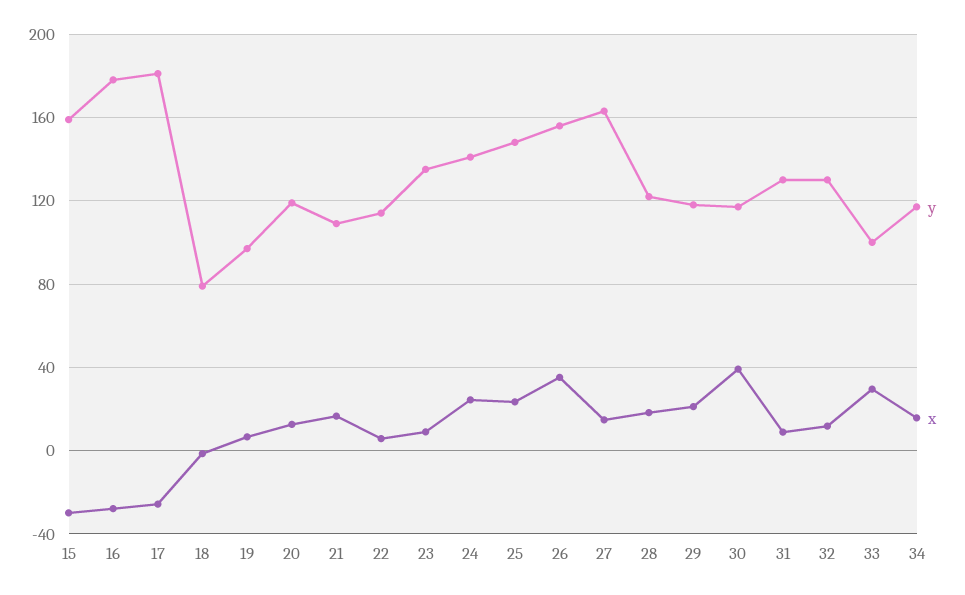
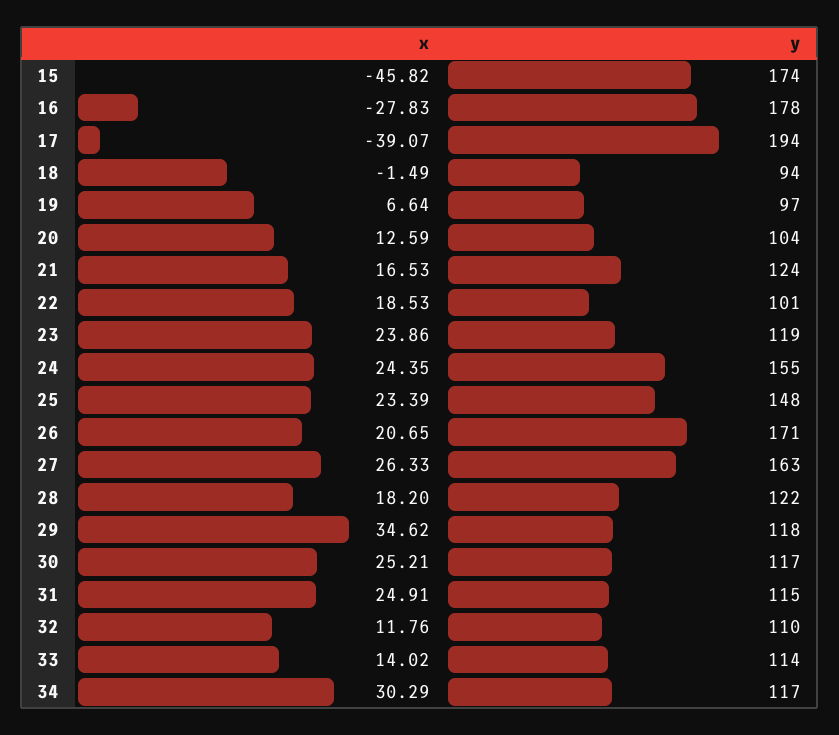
  {
    "y": {
-     "15": 160,
+     "15": 174,
      "16": 178,
-     "17": 180,
+     "17": 194,
-     "18": 80,
+     "18": 94,
      "19": 97,
-     "20": 120,
+     "20": 104,
-     "21": 110,
+     "21": 124,
-     "22": 115,
+     "22": 101,
-     "23": 135,
+     "23": 119,
-     "24": 140,
+     "24": 155,
      "25": 148,
-     "26": 155,
+     "26": 171,
      "27": 163,
      "28": 122,
      "29": 118,
      "30": 117,
-     "31": 130,
+     "31": 115,
-     "32": 130,
+     "32": 110,
-     "33": 100,
+     "33": 114,
      "34": 117
    },
    "x": {
-     "15": -30,
+     "15": -45.82,
      "16": -27.83,
-     "17": -25,
+     "17": -39.07,
      "18": -1.49,
      "19": 6.64,
      "20": 12.59,
      "21": 16.53,
-     "22": 5,
+     "22": 18.53,
-     "23": 10,
+     "23": 23.86,
      "24": 24.35,
      "25": 23.39,
-     "26": 35,
+     "26": 20.65,
-     "27": 15,
+     "27": 26.33,
      "28": 18.2,
-     "29": 20,
+     "29": 34.62,
-     "30": 40,
+     "30": 25.21,
-     "31": 10,
+     "31": 24.91,
      "32": 11.76,
-     "33": 30,
+     "33": 14.02,
-     "34": 15
+     "34": 30.29
    }
  }

